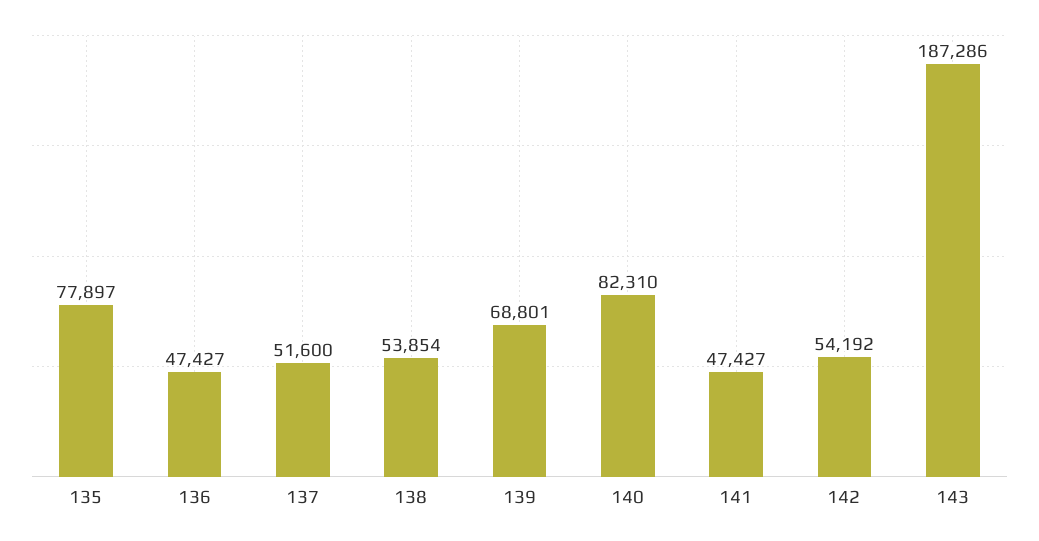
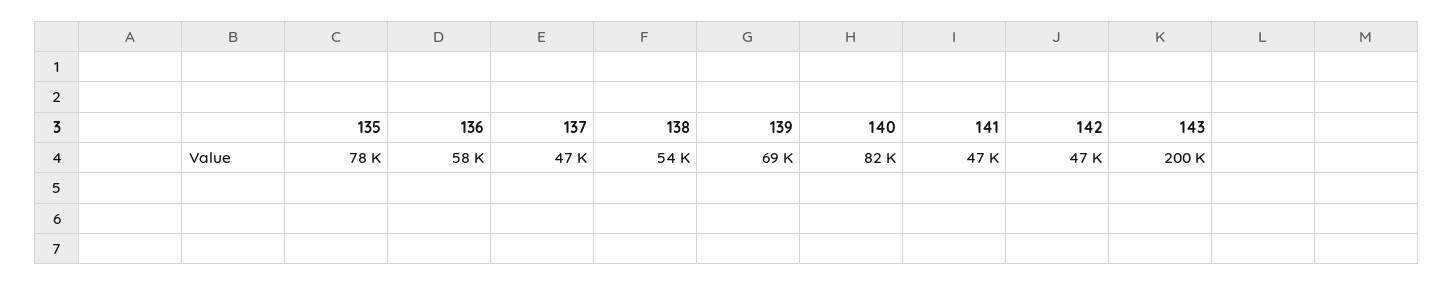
  {
    "135": 77897,
-   "136": 47427,
+   "136": 58000,
-   "137": 51600,
+   "137": 47000,
    "138": 53854,
    "139": 68801,
    "140": 82310,
    "141": 47427,
-   "142": 54192,
+   "142": 47000,
-   "143": 187286
+   "143": 200000
  }

